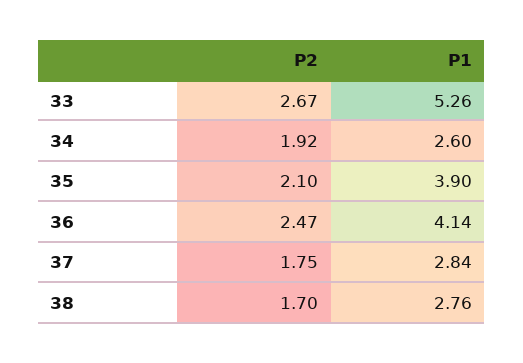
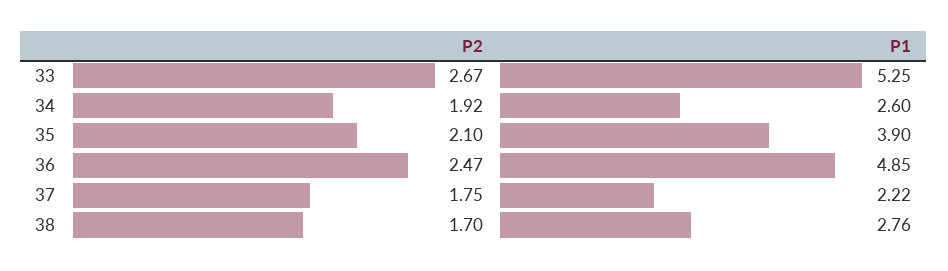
  {
    "P2": {
      "33": 2.67,
      "34": 1.92,
      "35": 2.1,
      "36": 2.47,
      "37": 1.75,
      "38": 1.7
    },
    "P1": {
-     "33": 5.26,
+     "33": 5.25,
      "34": 2.6,
      "35": 3.9,
-     "36": 4.14,
+     "36": 4.85,
-     "37": 2.84,
+     "37": 2.22,
      "38": 2.76
    }
  }

